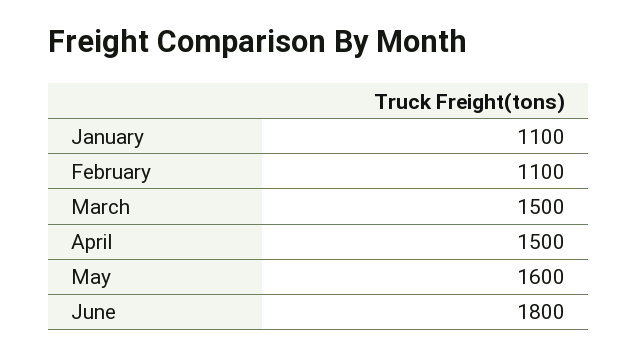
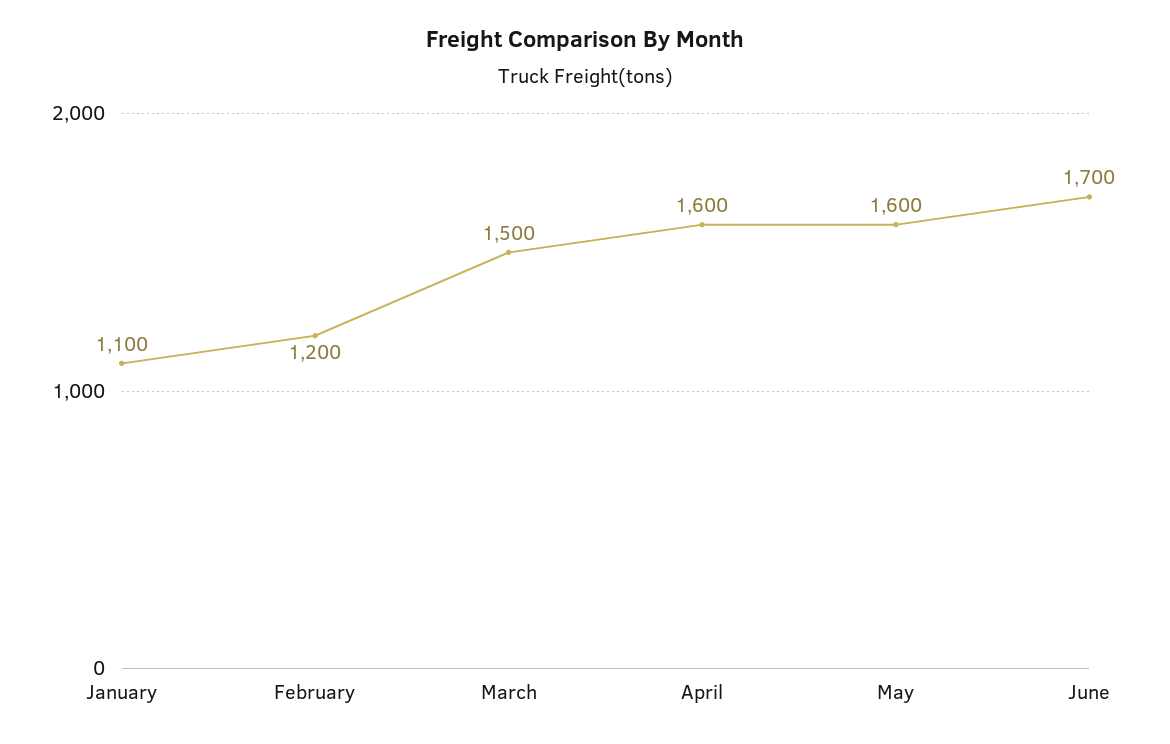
  {
    "January": 1100,
-   "February": 1100,
+   "February": 1200,
    "March": 1500,
-   "April": 1500,
+   "April": 1600,
    "May": 1600,
-   "June": 1800
+   "June": 1700
  }

